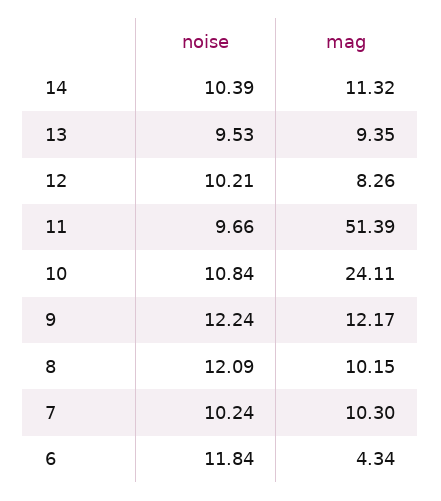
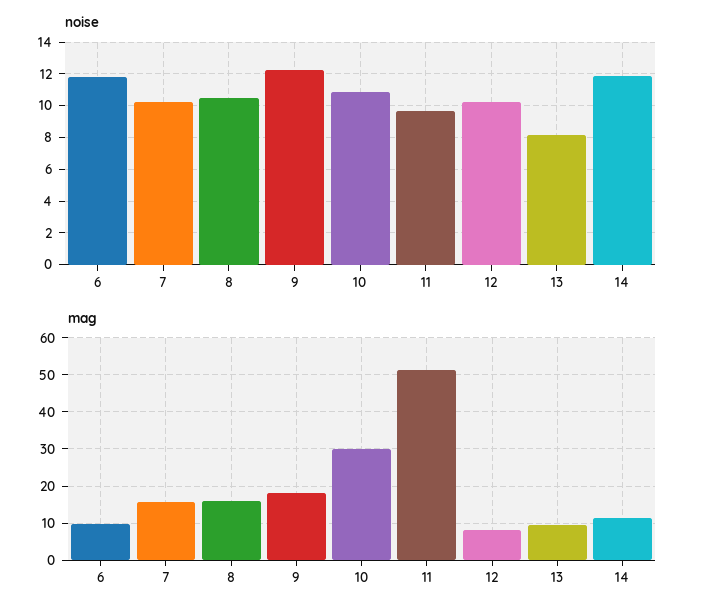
  {
    "noise": {
-     "14": 10.39,
+     "14": 12,
-     "13": 9.53,
+     "13": 8,
      "12": 10.21,
      "11": 9.66,
      "10": 10.84,
      "9": 12.24,
-     "8": 12.09,
+     "8": 10.5,
      "7": 10.24,
      "6": 11.84
    },
    "mag": {
      "14": 11.32,
      "13": 9.35,
      "12": 8.26,
      "11": 51.39,
-     "10": 24.11,
+     "10": 30,
-     "9": 12.17,
+     "9": 18,
-     "8": 10.15,
+     "8": 16,
-     "7": 10.3,
+     "7": 16,
-     "6": 4.34
+     "6": 10
    }
  }

